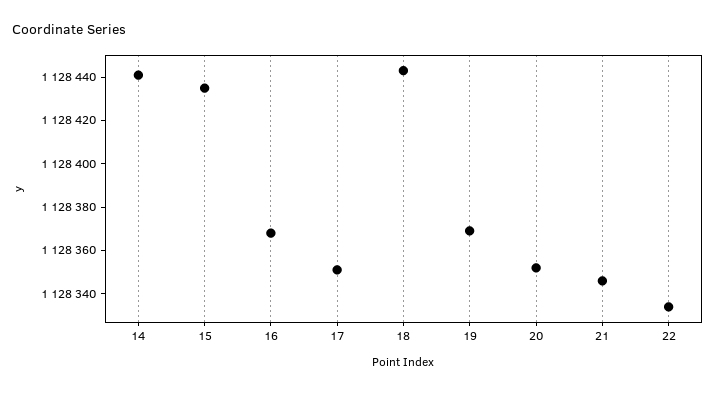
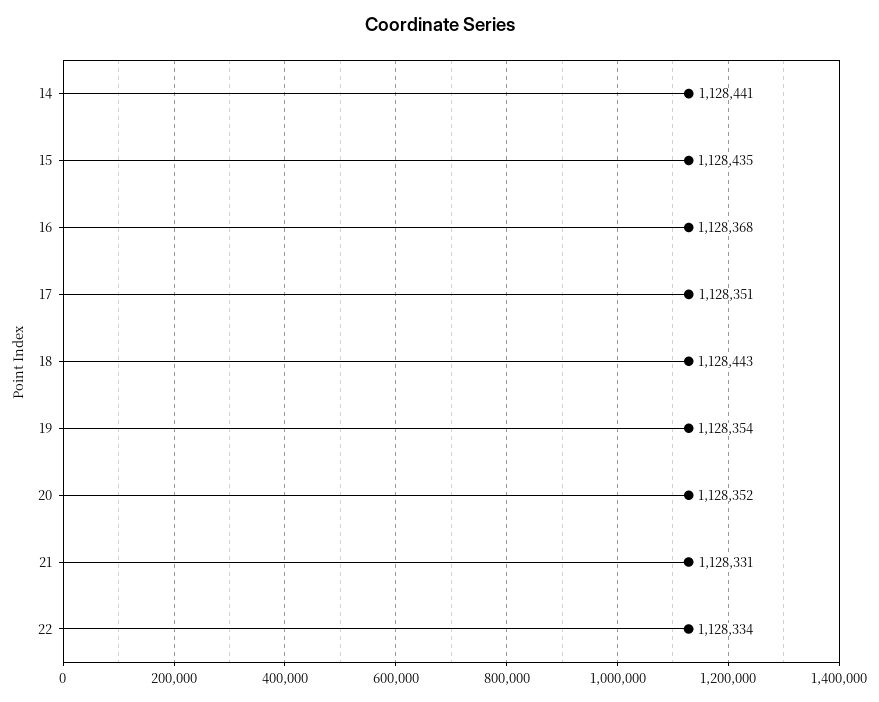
  {
    "14": 1128441,
    "15": 1128435,
    "16": 1128368,
    "17": 1128351,
    "18": 1128443,
-   "19": 1128370,
+   "19": 1128354,
    "20": 1128352,
-   "21": 1128345,
+   "21": 1128331,
    "22": 1128334
  }

